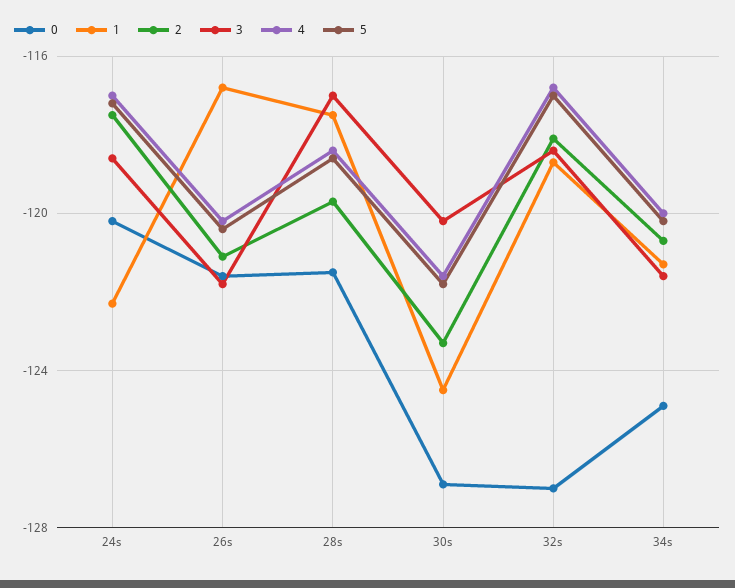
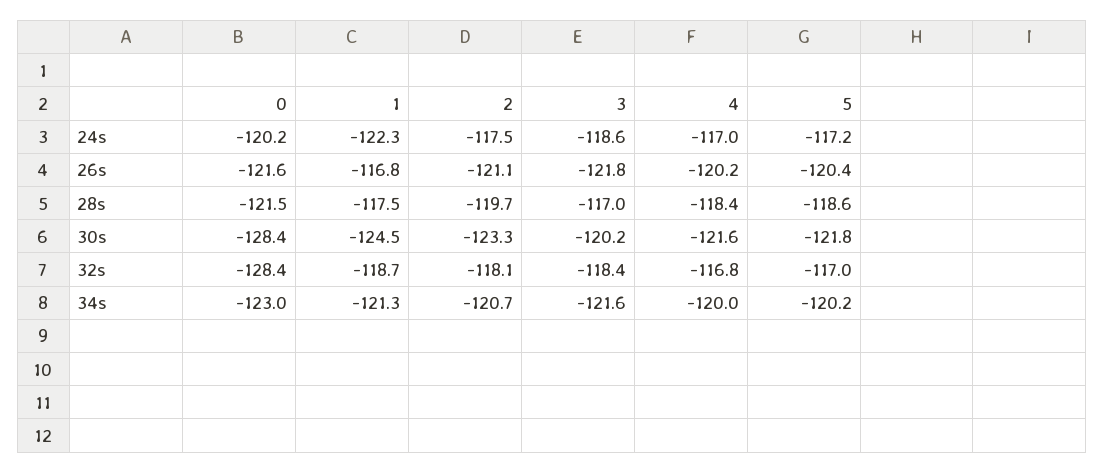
  {
    "0": {
      "24s": -120.2,
      "26s": -121.6,
      "28s": -121.5,
-     "30s": -127,
+     "30s": -128.4,
-     "32s": -127,
+     "32s": -128.4,
-     "34s": -125
+     "34s": -123
    },
    "1": {
      "24s": -122.3,
      "26s": -116.8,
      "28s": -117.5,
      "30s": -124.5,
      "32s": -118.7,
      "34s": -121.3
    },
    "2": {
      "24s": -117.5,
      "26s": -121.1,
      "28s": -119.7,
      "30s": -123.3,
      "32s": -118.1,
      "34s": -120.7
    },
    "3": {
      "24s": -118.6,
      "26s": -121.8,
      "28s": -117,
      "30s": -120.2,
      "32s": -118.4,
      "34s": -121.6
    },
    "4": {
      "24s": -117,
      "26s": -120.2,
      "28s": -118.4,
      "30s": -121.6,
      "32s": -116.8,
      "34s": -120
    },
    "5": {
      "24s": -117.2,
      "26s": -120.4,
      "28s": -118.6,
      "30s": -121.8,
      "32s": -117,
      "34s": -120.2
    }
  }

